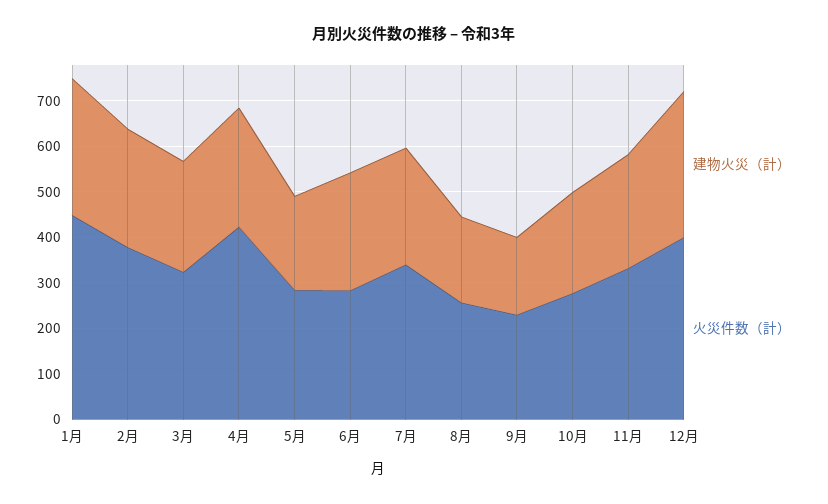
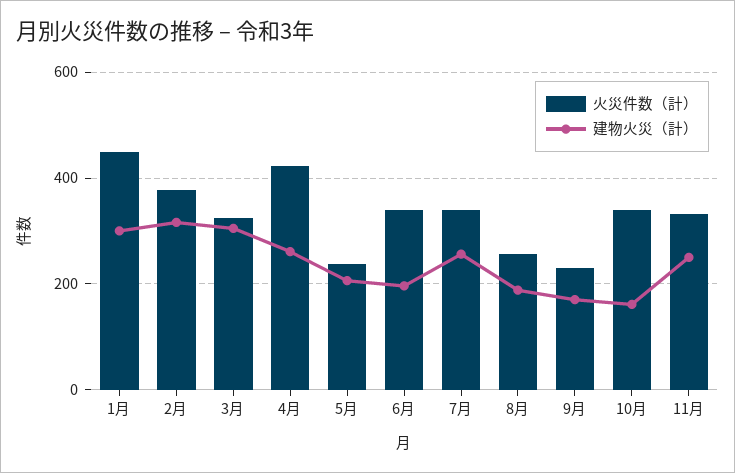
  {
    "建物火災（計）": {
      "1月": 300,
-     "2月": 260,
+     "2月": 320,
-     "3月": 240,
+     "3月": 300,
      "4月": 260,
      "5月": 200,
-     "6月": 260,
+     "6月": 200,
      "7月": 260,
      "8月": 180,
      "9月": 180,
-     "10月": 220,
+     "10月": 160,
-     "11月": 260,
+     "11月": 260
-     "12月": 320
    },
    "火災件数（計）": {
      "1月": 440,
      "2月": 380,
      "3月": 320,
      "4月": 420,
-     "5月": 280,
+     "5月": 240,
-     "6月": 280,
+     "6月": 340,
      "7月": 340,
      "8月": 260,
      "9月": 240,
-     "10月": 280,
+     "10月": 340,
-     "11月": 340,
+     "11月": 340
-     "12月": 400
    }
  }

